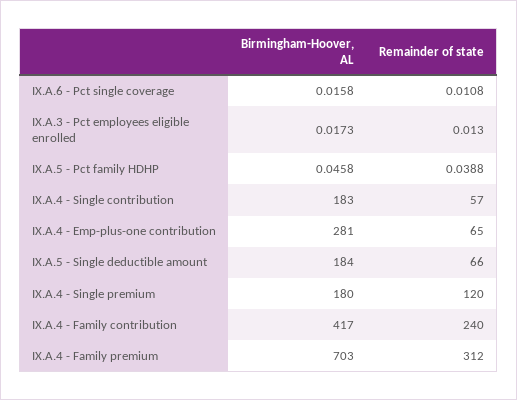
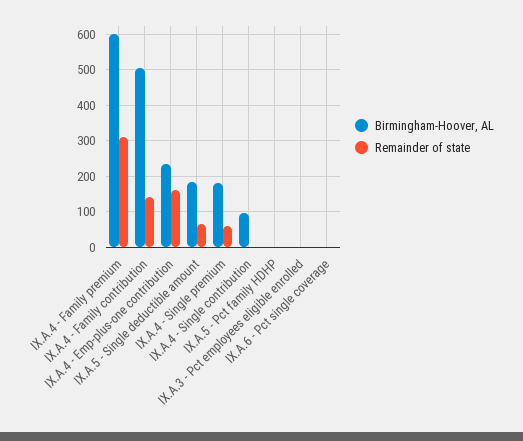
  {
    "Birmingham-Hoover, AL": {
      "IX.A.6 - Pct single coverage": 0.0158,
      "IX.A.3 - Pct employees eligible enrolled": 0.0173,
      "IX.A.5 - Pct family HDHP": 0.0458,
-     "IX.A.4 - Single contribution": 183,
+     "IX.A.4 - Single contribution": 100,
-     "IX.A.4 - Emp-plus-one contribution": 281,
+     "IX.A.4 - Emp-plus-one contribution": 240,
      "IX.A.5 - Single deductible amount": 184,
      "IX.A.4 - Single premium": 180,
-     "IX.A.4 - Family contribution": 417,
+     "IX.A.4 - Family contribution": 500,
-     "IX.A.4 - Family premium": 703
+     "IX.A.4 - Family premium": 600
    },
    "Remainder of state": {
      "IX.A.6 - Pct single coverage": 0.0108,
      "IX.A.3 - Pct employees eligible enrolled": 0.013,
      "IX.A.5 - Pct family HDHP": 0.0388,
-     "IX.A.4 - Single contribution": 57,
+     "IX.A.4 - Single contribution": 0,
-     "IX.A.4 - Emp-plus-one contribution": 65,
+     "IX.A.4 - Emp-plus-one contribution": 160,
      "IX.A.5 - Single deductible amount": 66,
-     "IX.A.4 - Single premium": 120,
+     "IX.A.4 - Single premium": 60,
-     "IX.A.4 - Family contribution": 240,
+     "IX.A.4 - Family contribution": 140,
      "IX.A.4 - Family premium": 312
    }
  }

